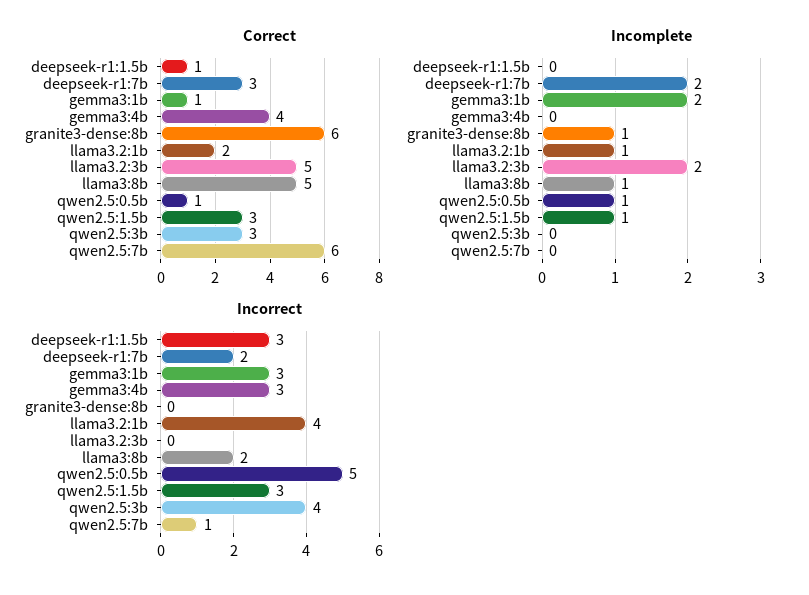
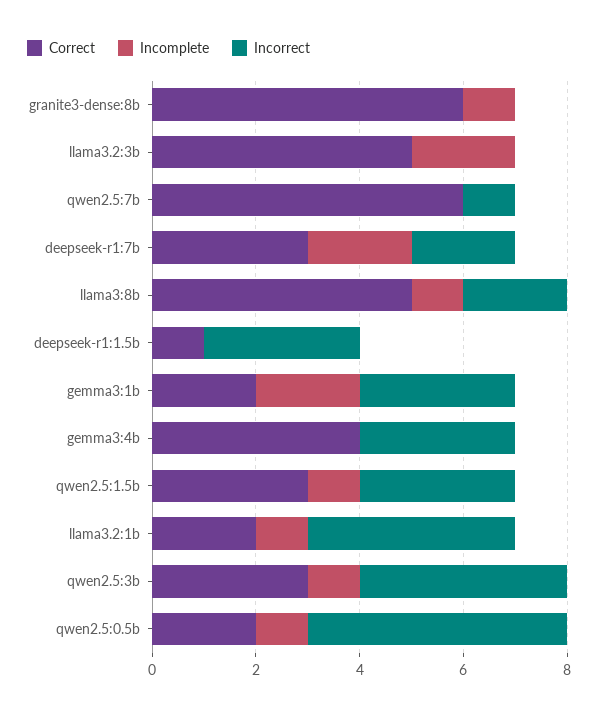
  {
    "Correct": {
      "deepseek-r1:1.5b": 1,
      "deepseek-r1:7b": 3,
-     "gemma3:1b": 1,
+     "gemma3:1b": 2,
      "gemma3:4b": 4,
      "granite3-dense:8b": 6,
      "llama3.2:1b": 2,
      "llama3.2:3b": 5,
      "llama3:8b": 5,
-     "qwen2.5:0.5b": 1,
+     "qwen2.5:0.5b": 2,
      "qwen2.5:1.5b": 3,
      "qwen2.5:3b": 3,
      "qwen2.5:7b": 6
    },
    "Incomplete": {
      "deepseek-r1:1.5b": 0,
      "deepseek-r1:7b": 2,
      "gemma3:1b": 2,
      "gemma3:4b": 0,
      "granite3-dense:8b": 1,
      "llama3.2:1b": 1,
      "llama3.2:3b": 2,
      "llama3:8b": 1,
      "qwen2.5:0.5b": 1,
      "qwen2.5:1.5b": 1,
-     "qwen2.5:3b": 0,
+     "qwen2.5:3b": 1,
      "qwen2.5:7b": 0
    },
    "Incorrect": {
      "deepseek-r1:1.5b": 3,
      "deepseek-r1:7b": 2,
      "gemma3:1b": 3,
      "gemma3:4b": 3,
      "granite3-dense:8b": 0,
      "llama3.2:1b": 4,
      "llama3.2:3b": 0,
      "llama3:8b": 2,
      "qwen2.5:0.5b": 5,
      "qwen2.5:1.5b": 3,
      "qwen2.5:3b": 4,
      "qwen2.5:7b": 1
    }
  }

